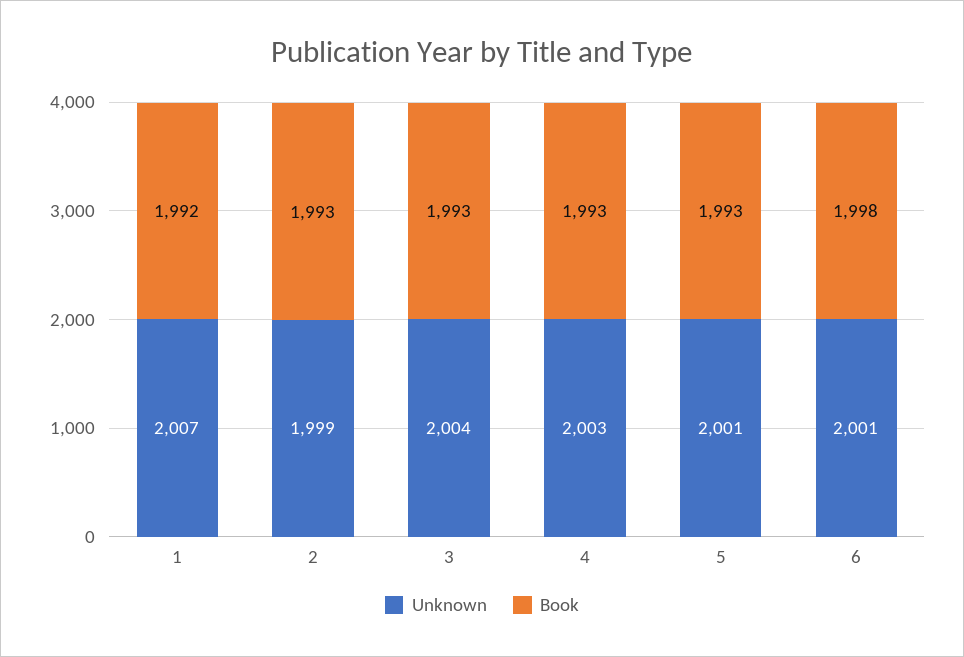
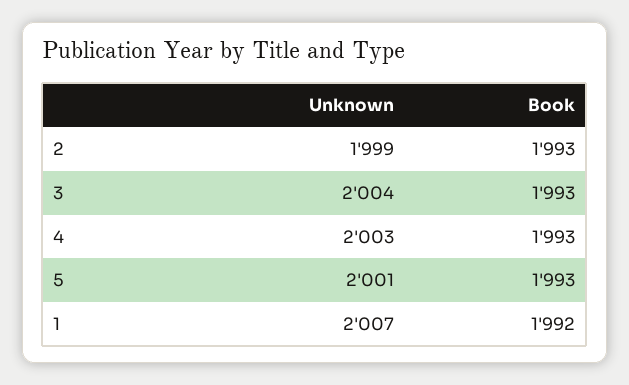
  {
    "Unknown": {
      "1": 2007,
      "2": 1999,
      "3": 2004,
      "4": 2003,
-     "5": 2001,
+     "5": 2001
-     "6": 2001
    },
    "Book": {
      "1": 1992,
      "2": 1993,
      "3": 1993,
      "4": 1993,
-     "5": 1993,
+     "5": 1993
-     "6": 1998
    }
  }

